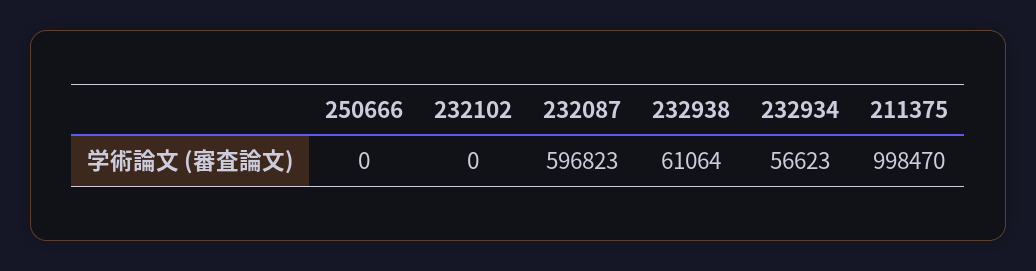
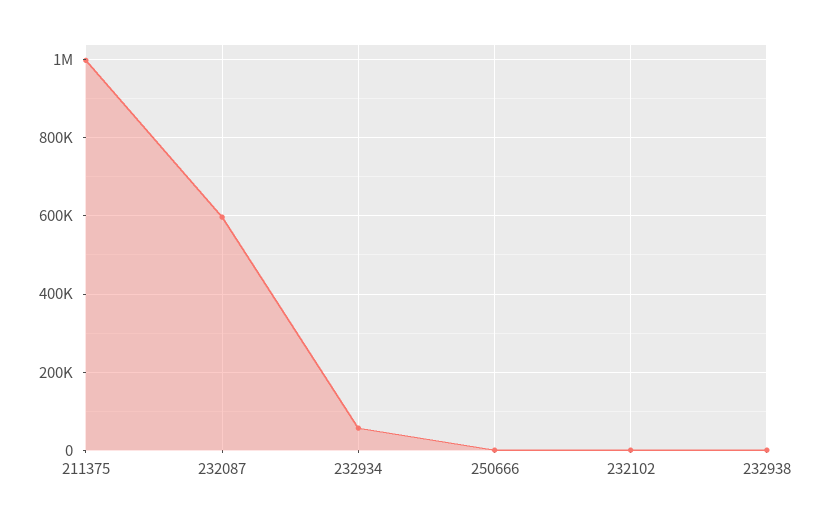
  {
    "250666": 0,
    "232102": 0,
    "232087": 596823,
-   "232938": 61064,
+   "232938": 0,
    "232934": 56623,
    "211375": 998470
  }

